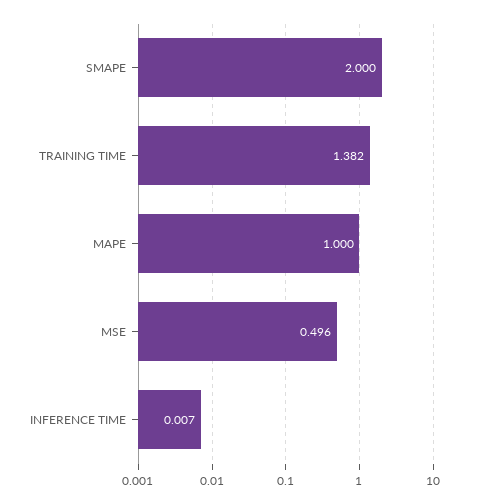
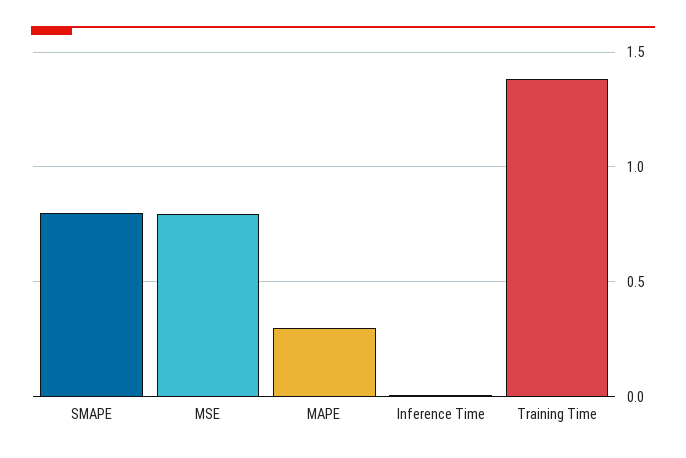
  {
-   "SMAPE": 2,
+   "SMAPE": 0.8,
    "TRAINING TIME": 1.382,
-   "MAPE": 1,
+   "MAPE": 0.3,
-   "MSE": 0.496,
+   "MSE": 0.8,
    "INFERENCE TIME": 0.007
  }

